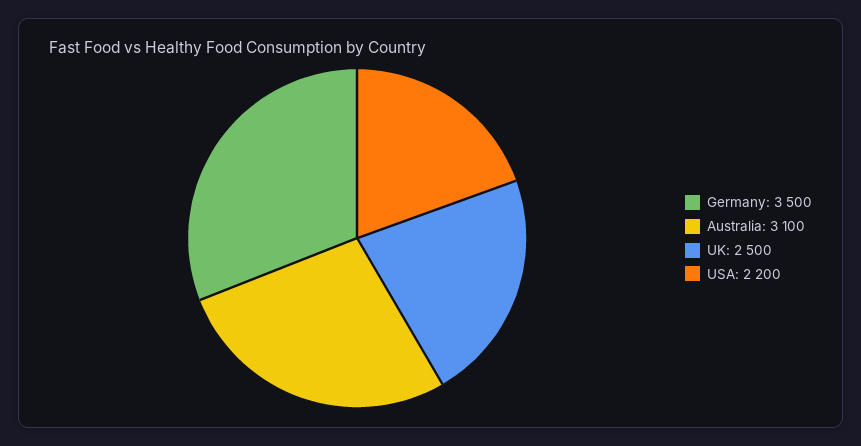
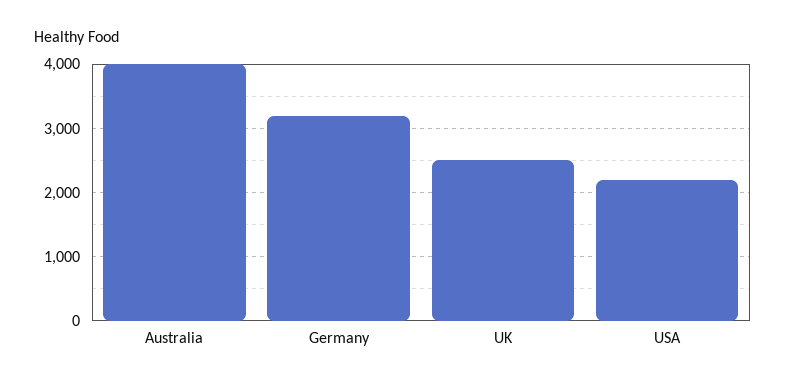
  {
-   "Germany": 3500,
+   "Germany": 3200,
-   "Australia": 3100,
+   "Australia": 4000,
    "UK": 2500,
    "USA": 2200
  }

